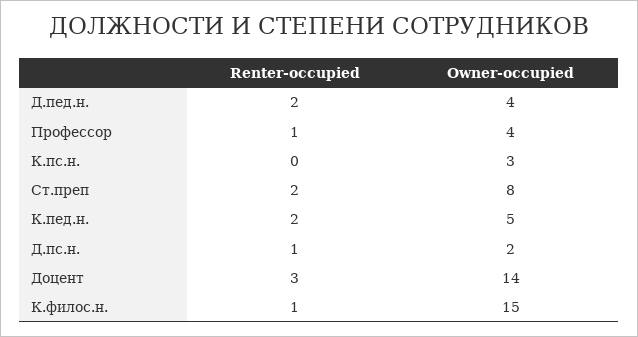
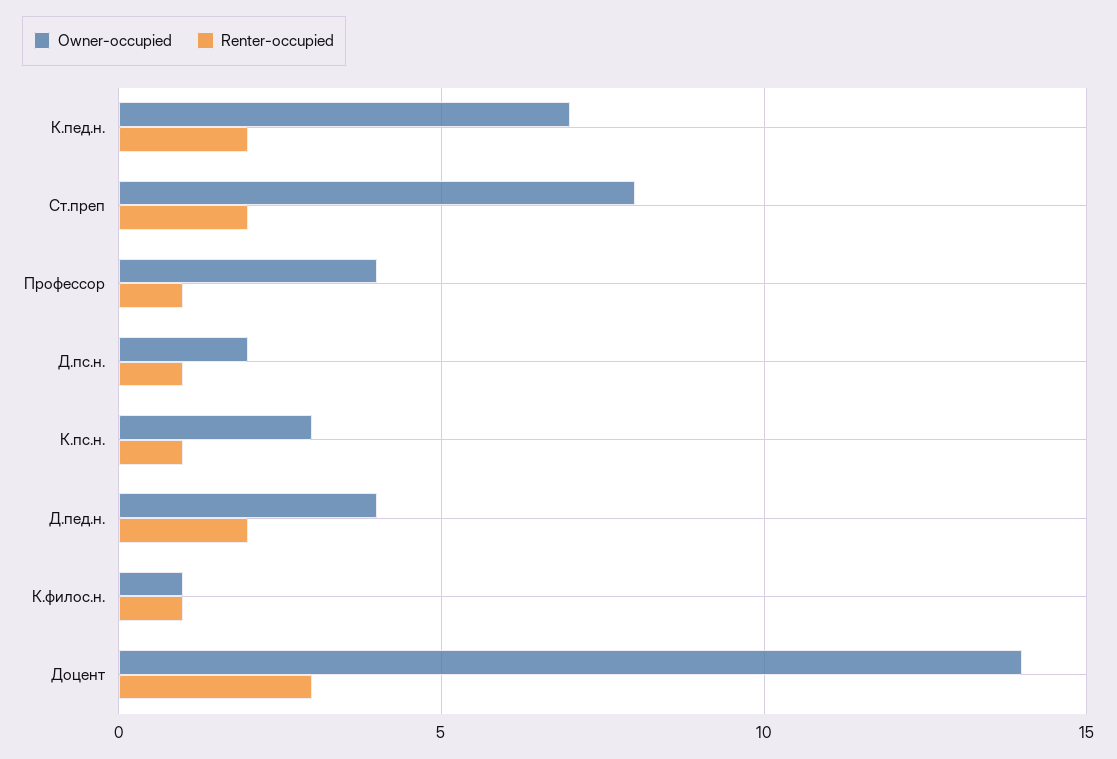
  {
    "Renter-occupied": {
      "Д.пед.н.": 2,
      "Профессор": 1,
-     "К.пс.н.": 0,
+     "К.пс.н.": 1,
      "Ст.преп": 2,
      "К.пед.н.": 2,
      "Д.пс.н.": 1,
      "Доцент": 3,
      "К.филос.н.": 1
    },
    "Owner-occupied": {
      "Д.пед.н.": 4,
      "Профессор": 4,
      "К.пс.н.": 3,
      "Ст.преп": 8,
-     "К.пед.н.": 5,
+     "К.пед.н.": 7,
      "Д.пс.н.": 2,
      "Доцент": 14,
-     "К.филос.н.": 15
+     "К.филос.н.": 1
    }
  }

